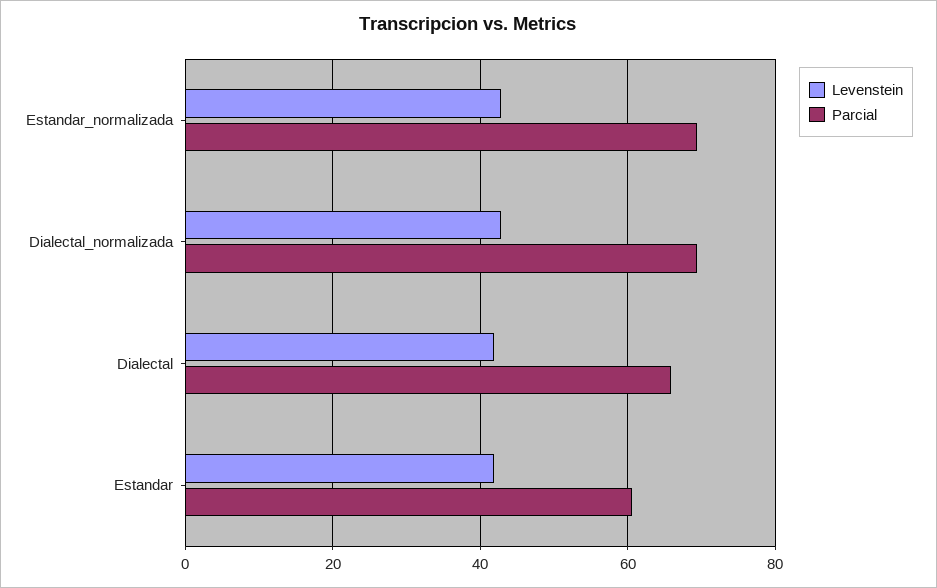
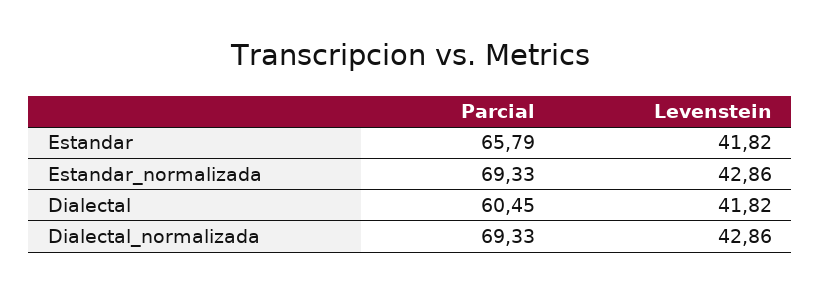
  {
    "Levenstein": {
      "Estandar_normalizada": 42.86,
      "Dialectal_normalizada": 42.86,
      "Dialectal": 41.82,
      "Estandar": 41.82
    },
    "Parcial": {
      "Estandar_normalizada": 69.33,
      "Dialectal_normalizada": 69.33,
-     "Dialectal": 66,
+     "Dialectal": 60.45,
-     "Estandar": 60
+     "Estandar": 65.79
    }
  }

